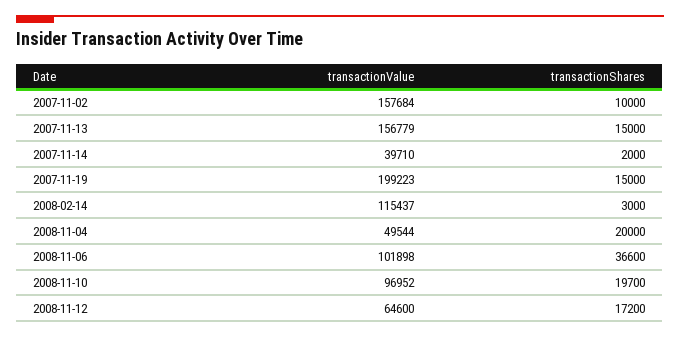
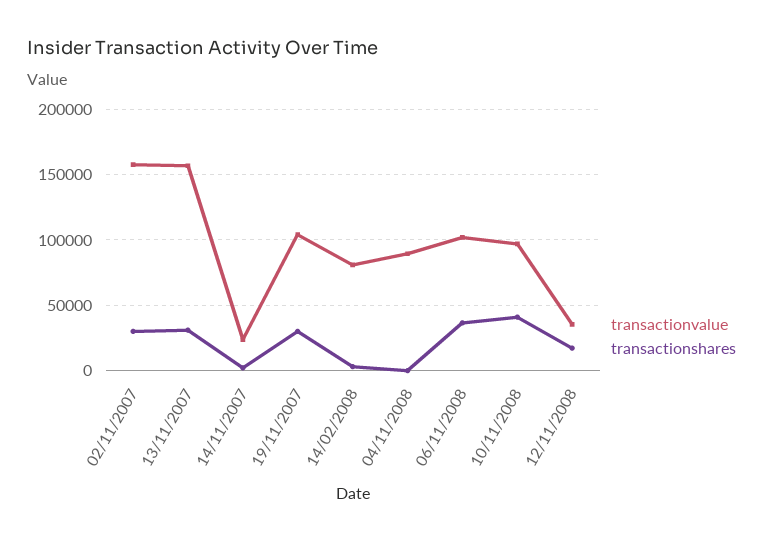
  {
    "transactionValue": {
      "2007-11-02": 157684,
      "2007-11-13": 156779,
-     "2007-11-14": 39710,
+     "2007-11-14": 25000,
-     "2007-11-19": 199223,
+     "2007-11-19": 105000,
-     "2008-02-14": 115437,
+     "2008-02-14": 80000,
-     "2008-11-04": 49544,
+     "2008-11-04": 90000,
      "2008-11-06": 101898,
      "2008-11-10": 96952,
-     "2008-11-12": 64600
+     "2008-11-12": 35000
    },
    "transactionShares": {
-     "2007-11-02": 10000,
+     "2007-11-02": 30000,
-     "2007-11-13": 15000,
+     "2007-11-13": 30000,
      "2007-11-14": 2000,
-     "2007-11-19": 15000,
+     "2007-11-19": 30000,
      "2008-02-14": 3000,
-     "2008-11-04": 20000,
+     "2008-11-04": 0,
      "2008-11-06": 36600,
-     "2008-11-10": 19700,
+     "2008-11-10": 40000,
      "2008-11-12": 17200
    }
  }

